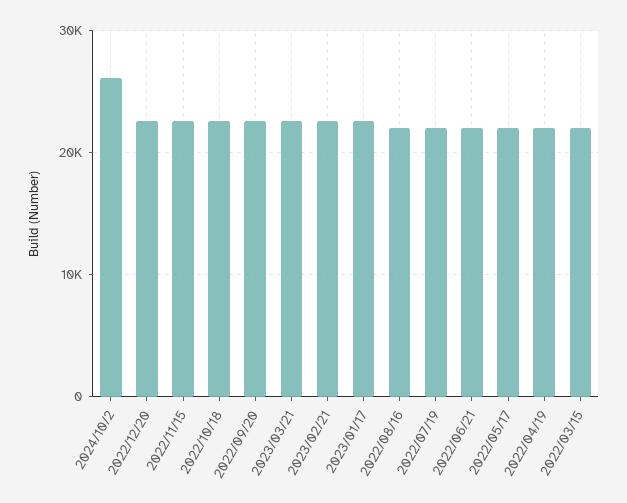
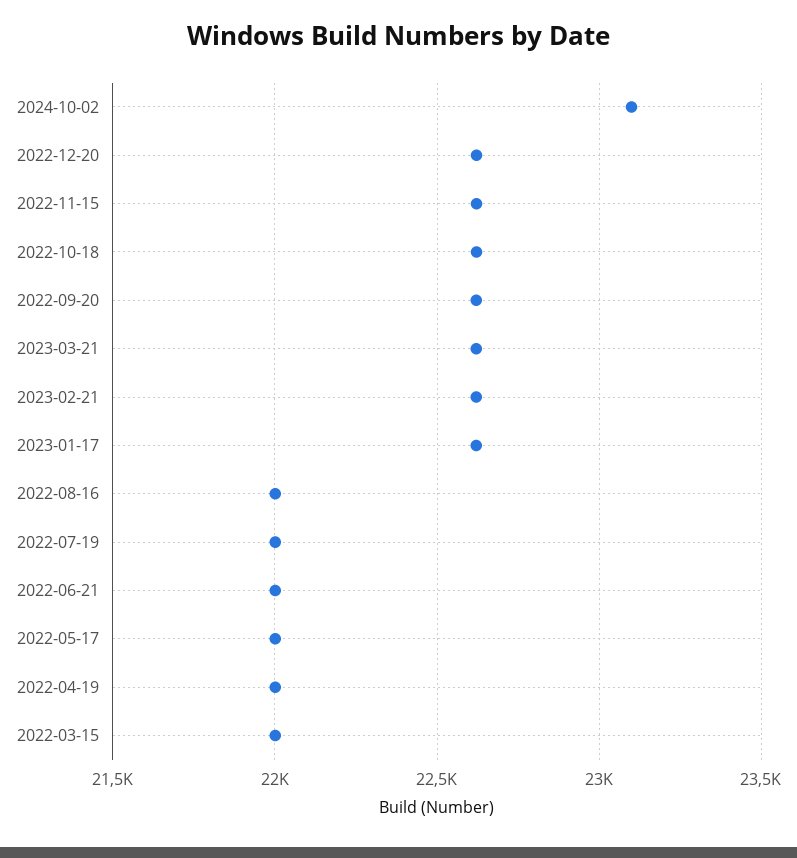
  {
-   "2024/10/2": 26000,
+   "2024/10/2": 23100,
    "2022/12/20": 22600,
    "2022/11/15": 22600,
    "2022/10/18": 22600,
    "2022/09/20": 22600,
    "2023/03/21": 22600,
    "2023/02/21": 22600,
    "2023/01/17": 22600,
    "2022/08/16": 22000,
    "2022/07/19": 22000,
    "2022/06/21": 22000,
    "2022/05/17": 22000,
    "2022/04/19": 22000,
    "2022/03/15": 22000
  }

